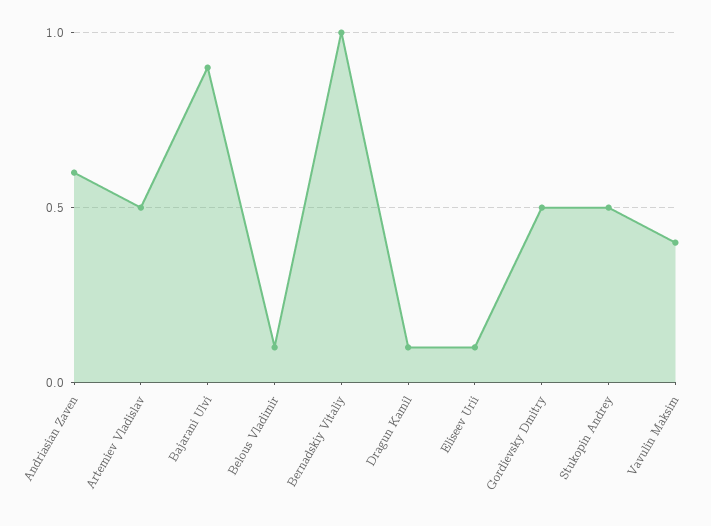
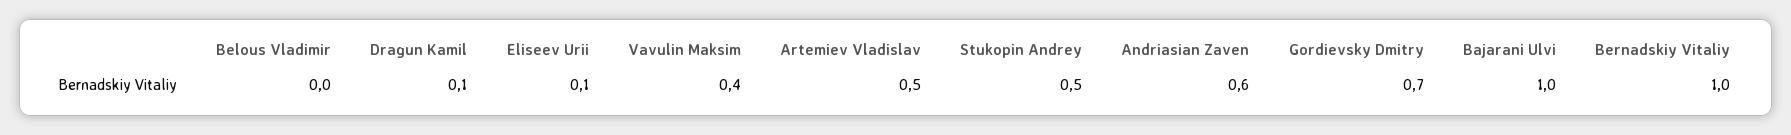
  {
    "Andriasian Zaven": 0.6,
    "Artemiev Vladislav": 0.5,
-   "Bajarani Ulvi": 0.9,
+   "Bajarani Ulvi": 1,
-   "Belous Vladimir": 0.1,
+   "Belous Vladimir": 0,
    "Bernadskiy Vitaliy": 1,
    "Dragun Kamil": 0.1,
    "Eliseev Urii": 0.1,
-   "Gordievsky Dmitry": 0.5,
+   "Gordievsky Dmitry": 0.7,
    "Stukopin Andrey": 0.5,
    "Vavulin Maksim": 0.4
  }

